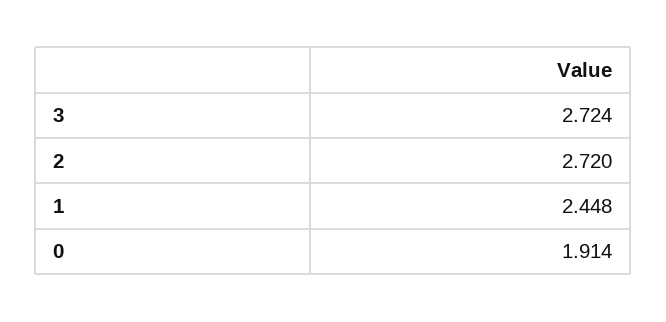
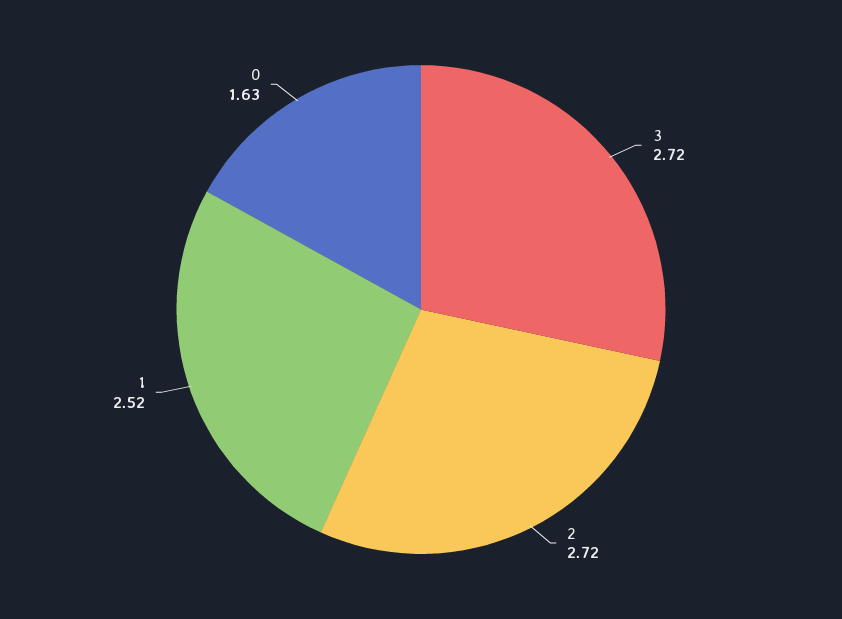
  {
    "3": 2.724,
    "2": 2.72,
-   "1": 2.448,
+   "1": 2.52,
-   "0": 1.914
+   "0": 1.63
  }

